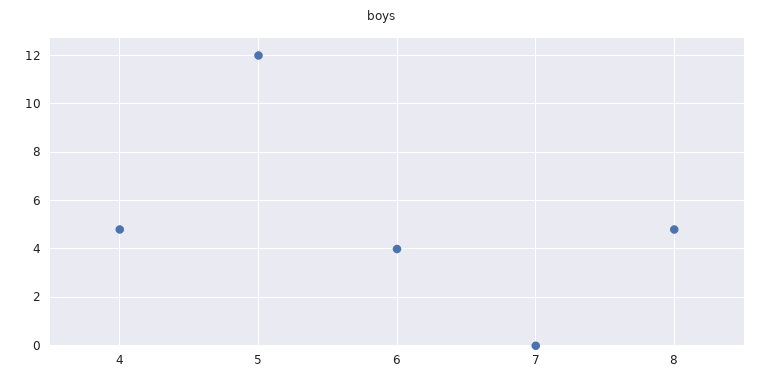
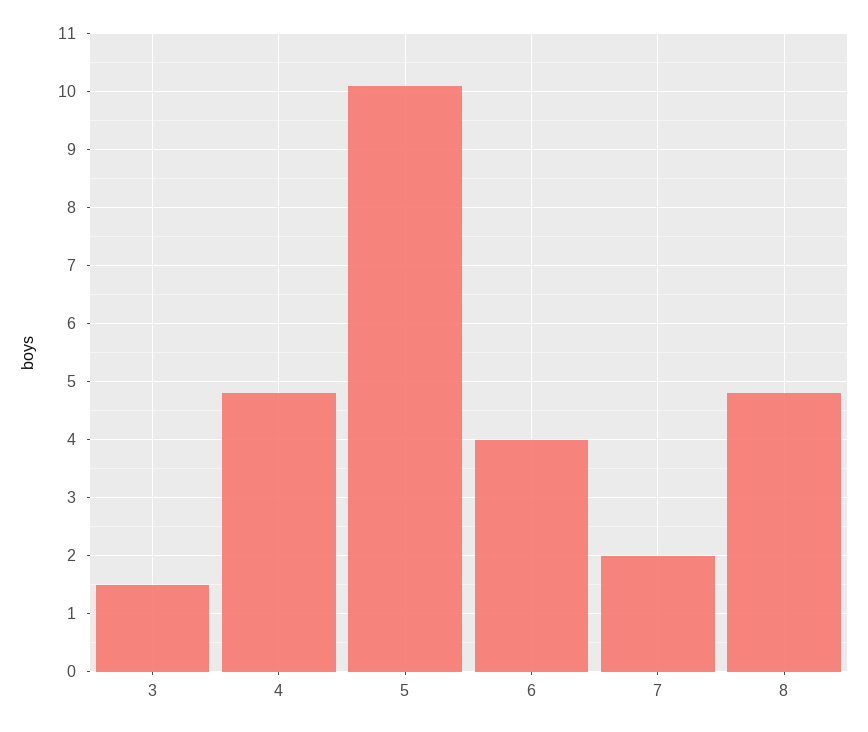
  {
    "4": 5,
-   "5": 12,
+   "5": 10,
    "6": 4,
-   "7": 0,
+   "7": 2,
-   "8": 5
+   "8": 5,
+   "3": 1.5
  }

